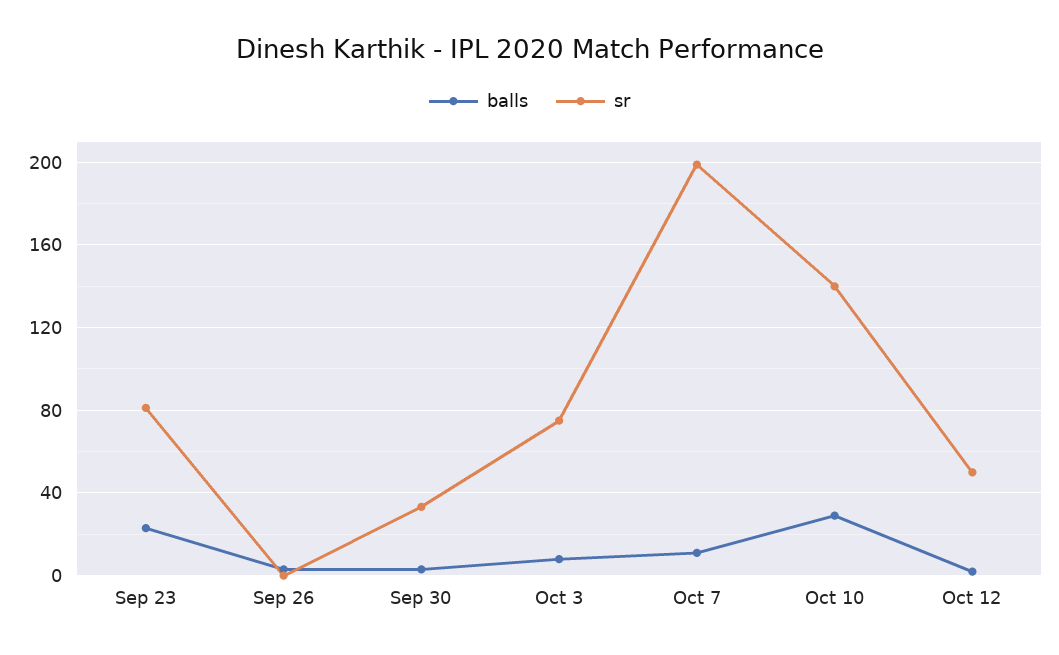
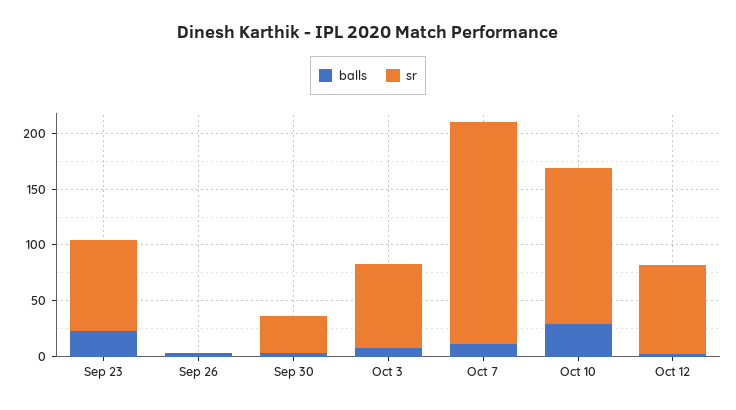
  {
    "balls": {
      "Sep 23": 25,
      "Sep 26": 5,
      "Sep 30": 5,
      "Oct 3": 10,
      "Oct 7": 10,
      "Oct 10": 30,
      "Oct 12": 0
    },
    "sr": {
      "Sep 23": 80,
      "Sep 26": 0,
      "Sep 30": 35,
      "Oct 3": 75,
      "Oct 7": 200,
      "Oct 10": 140,
-     "Oct 12": 50
+     "Oct 12": 80
    }
  }

